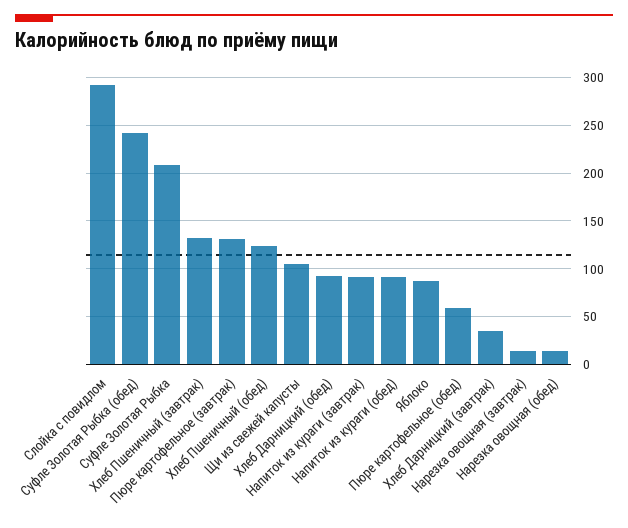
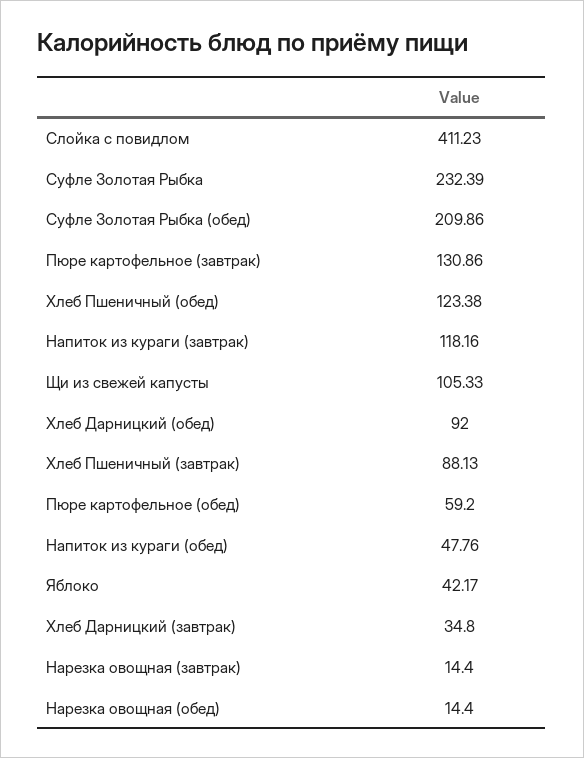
  {
-   "Слойка с повидлом": 290,
+   "Слойка с повидлом": 411.23,
-   "Суфле Золотая Рыбка (обед)": 240,
+   "Суфле Золотая Рыбка (обед)": 209.86,
-   "Суфле Золотая Рыбка": 210,
+   "Суфле Золотая Рыбка": 232.39,
-   "Хлеб Пшеничный (завтрак)": 130,
+   "Хлеб Пшеничный (завтрак)": 88.13,
    "Пюре картофельное (завтрак)": 130.86,
    "Хлеб Пшеничный (обед)": 123.38,
    "Щи из свежей капусты": 105.33,
    "Хлеб Дарницкий (обед)": 92,
-   "Напиток из кураги (завтрак)": 90,
+   "Напиток из кураги (завтрак)": 118.16,
-   "Напиток из кураги (обед)": 90,
+   "Напиток из кураги (обед)": 47.76,
-   "Яблоко": 90,
+   "Яблоко": 42.17,
    "Пюре картофельное (обед)": 59.2,
    "Хлеб Дарницкий (завтрак)": 34.8,
    "Нарезка овощная (завтрак)": 14.4,
    "Нарезка овощная (обед)": 14.4
  }

